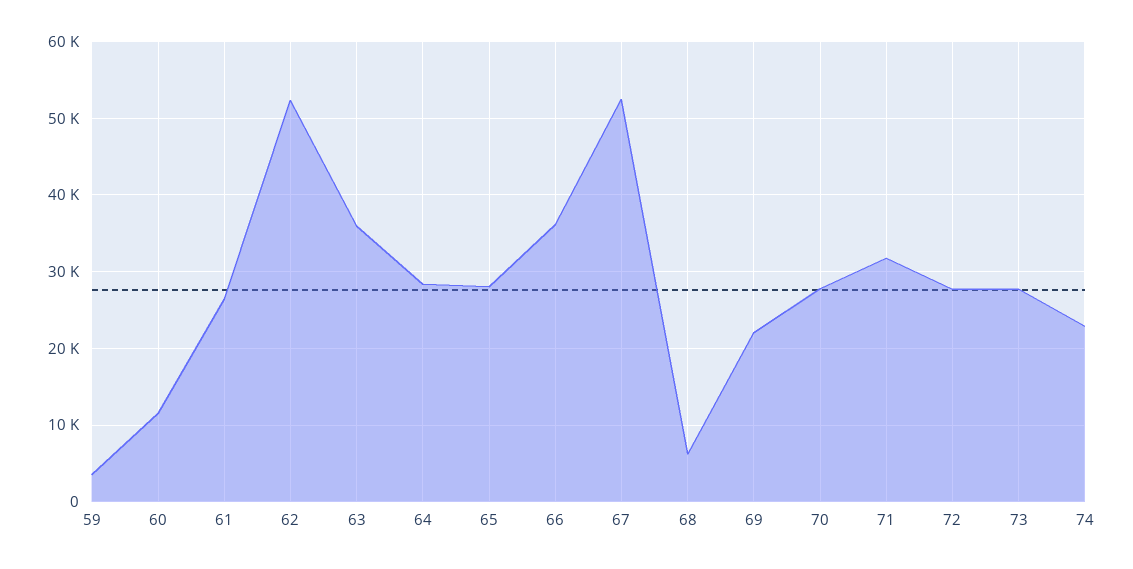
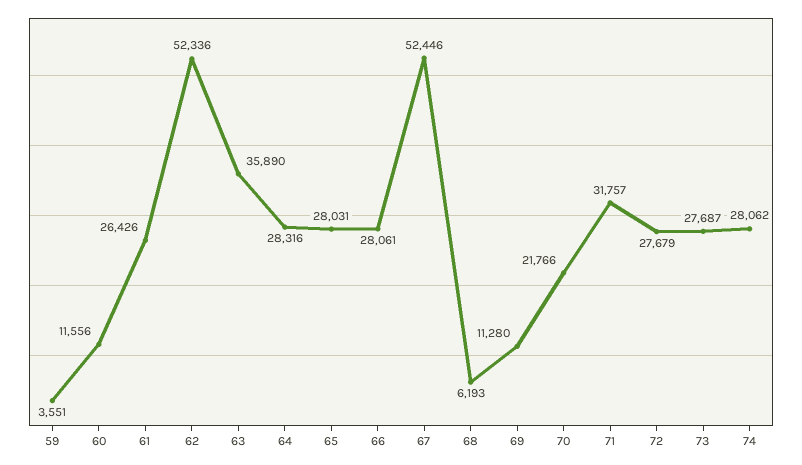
  {
    "59": 3551,
    "60": 11556,
    "61": 26426,
    "62": 52336,
    "63": 35890,
    "64": 28316,
    "65": 28031,
-   "66": 36000,
+   "66": 28061,
    "67": 52446,
    "68": 6193,
-   "69": 22000,
+   "69": 11280,
-   "70": 28000,
+   "70": 21766,
    "71": 31757,
    "72": 27679,
    "73": 27687,
-   "74": 23000
+   "74": 28062
  }

